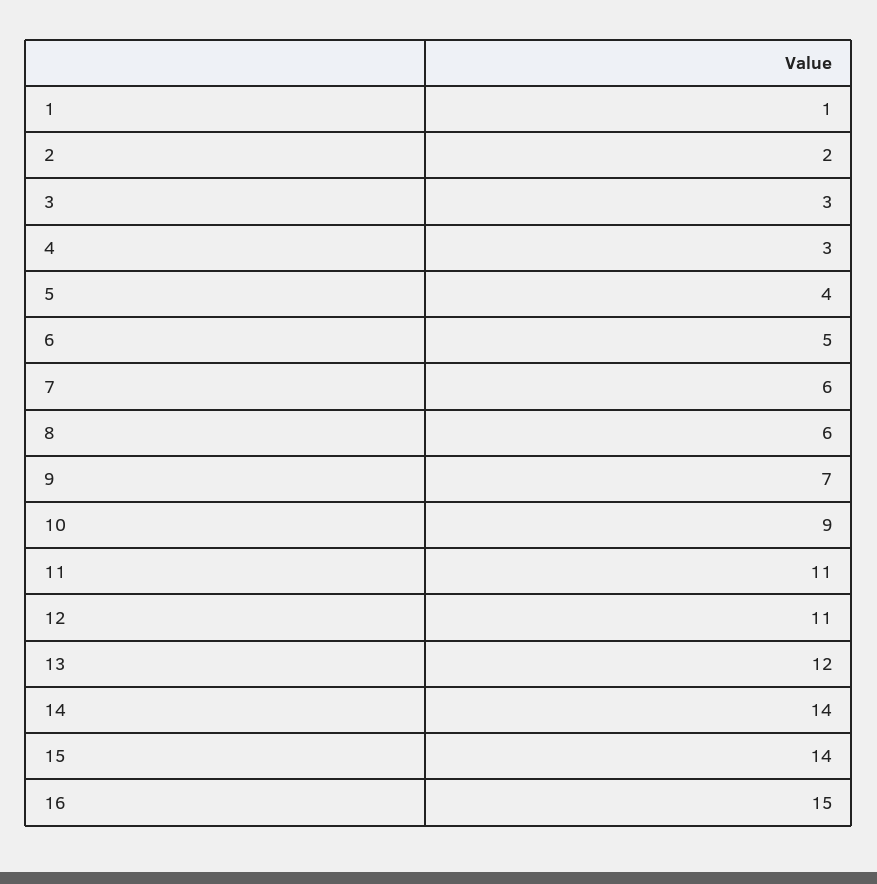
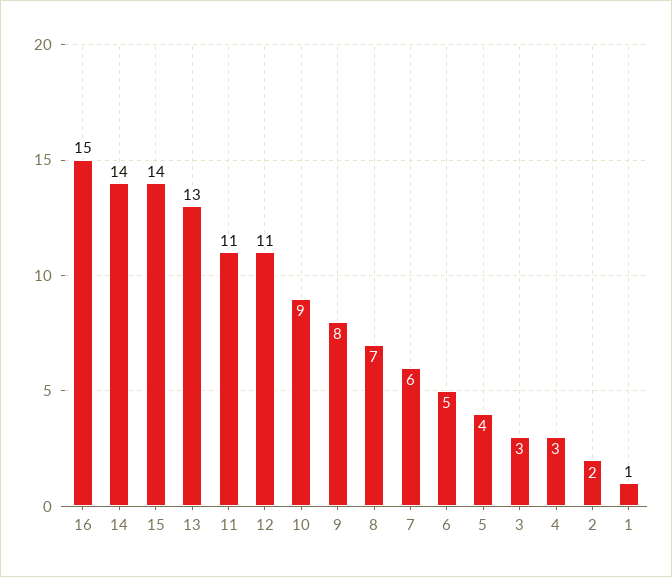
  {
    "1": 1,
    "2": 2,
    "3": 3,
    "4": 3,
    "5": 4,
    "6": 5,
    "7": 6,
-   "8": 6,
+   "8": 7,
-   "9": 7,
+   "9": 8,
    "10": 9,
    "11": 11,
    "12": 11,
-   "13": 12,
+   "13": 13,
    "14": 14,
    "15": 14,
    "16": 15
  }

